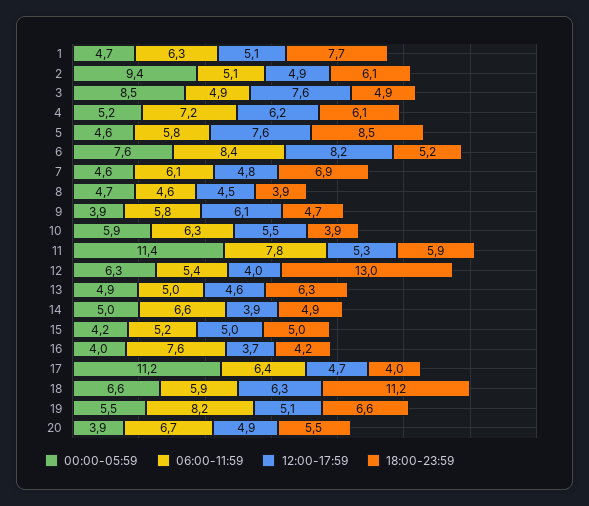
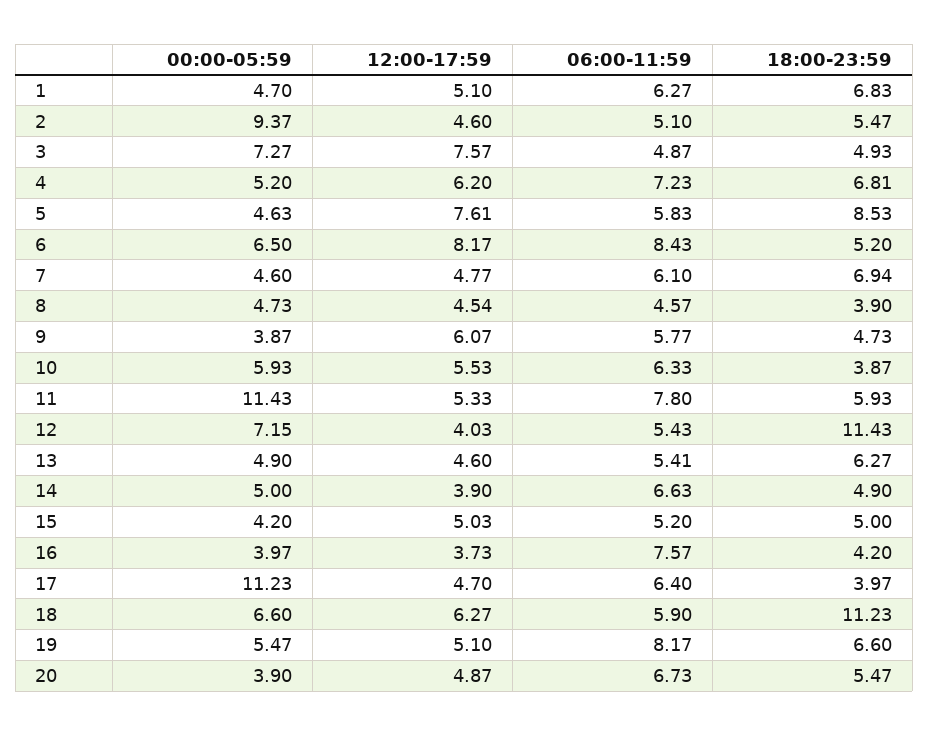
  {
    "00:00-05:59": {
      "1": 4.7,
      "2": 9.37,
-     "3": 8.5,
+     "3": 7.27,
      "4": 5.2,
      "5": 4.63,
-     "6": 7.6,
+     "6": 6.5,
      "7": 4.6,
      "8": 4.73,
      "9": 3.87,
      "10": 5.93,
      "11": 11.43,
-     "12": 6.3,
+     "12": 7.15,
      "13": 4.9,
      "14": 5,
      "15": 4.2,
      "16": 3.97,
      "17": 11.23,
      "18": 6.6,
      "19": 5.47,
      "20": 3.9
    },
    "06:00-11:59": {
      "1": 6.27,
      "2": 5.1,
      "3": 4.87,
      "4": 7.23,
      "5": 5.83,
      "6": 8.43,
      "7": 6.1,
      "8": 4.57,
      "9": 5.77,
      "10": 6.33,
      "11": 7.8,
      "12": 5.43,
-     "13": 5,
+     "13": 5.41,
      "14": 6.63,
      "15": 5.2,
      "16": 7.57,
      "17": 6.4,
      "18": 5.9,
      "19": 8.17,
      "20": 6.73
    },
    "12:00-17:59": {
      "1": 5.1,
-     "2": 4.9,
+     "2": 4.6,
      "3": 7.57,
      "4": 6.2,
      "5": 7.61,
      "6": 8.17,
      "7": 4.77,
      "8": 4.54,
      "9": 6.07,
      "10": 5.53,
      "11": 5.33,
      "12": 4.03,
      "13": 4.6,
      "14": 3.9,
      "15": 5.03,
      "16": 3.73,
      "17": 4.7,
      "18": 6.27,
      "19": 5.1,
      "20": 4.87
    },
    "18:00-23:59": {
-     "1": 7.7,
+     "1": 6.83,
-     "2": 6.1,
+     "2": 5.47,
      "3": 4.93,
-     "4": 6.1,
+     "4": 6.81,
      "5": 8.53,
      "6": 5.2,
      "7": 6.94,
      "8": 3.9,
      "9": 4.73,
      "10": 3.87,
      "11": 5.93,
-     "12": 13,
+     "12": 11.43,
      "13": 6.27,
      "14": 4.9,
      "15": 5,
      "16": 4.2,
      "17": 3.97,
      "18": 11.23,
      "19": 6.6,
      "20": 5.47
    }
  }

